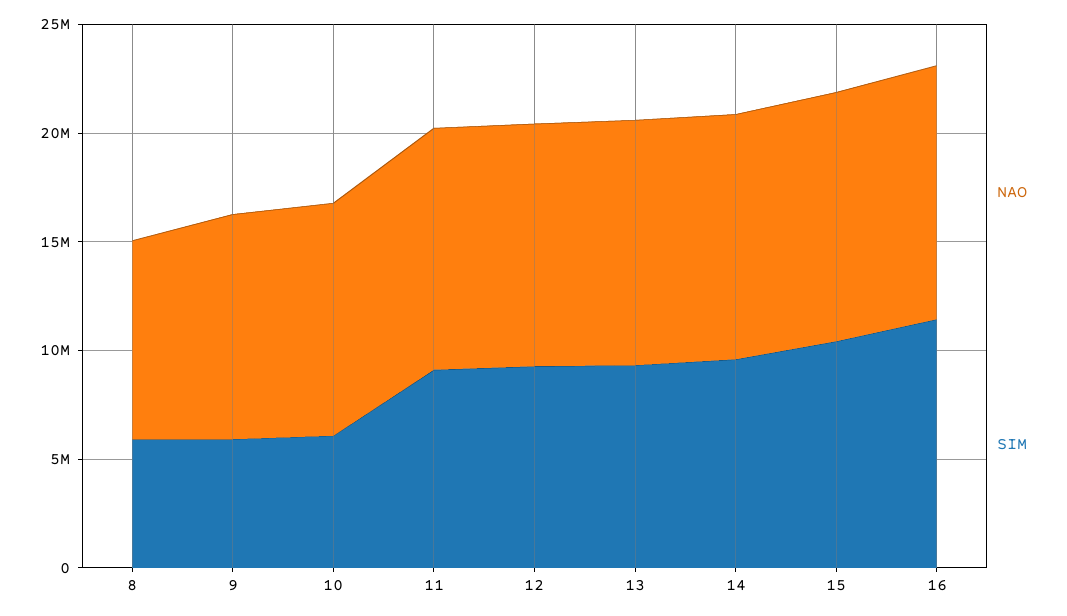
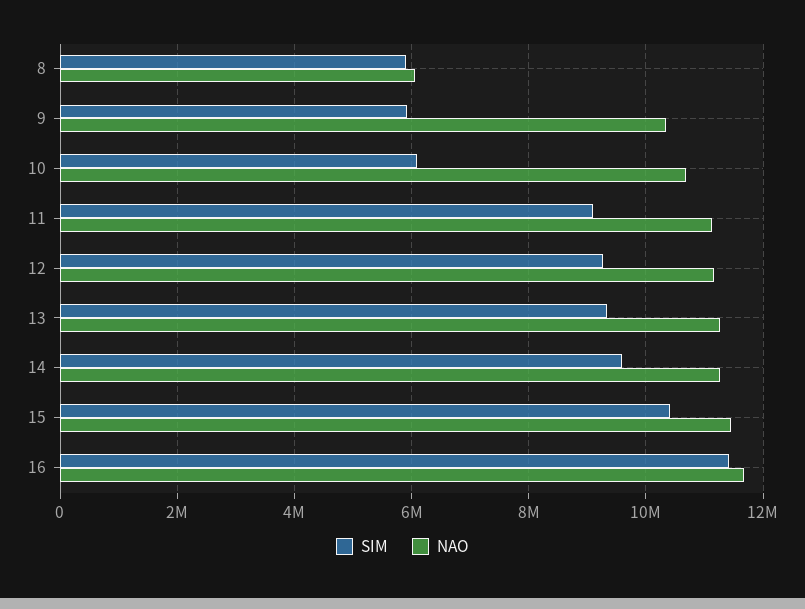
  {
    "NAO": {
-     "8": 9000000,
+     "8": 6000000,
      "9": 10400000,
      "10": 10600000,
      "11": 11200000,
      "12": 11200000,
      "13": 11200000,
      "14": 11200000,
      "15": 11400000,
      "16": 11600000
    },
    "SIM": {
      "8": 6000000,
      "9": 6000000,
      "10": 6000000,
      "11": 9200000,
      "12": 9200000,
      "13": 9400000,
      "14": 9600000,
      "15": 10400000,
      "16": 11400000
    }
  }

